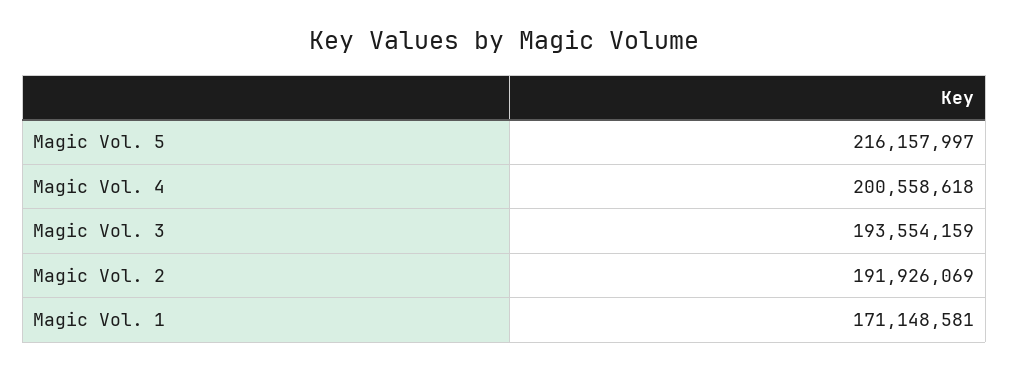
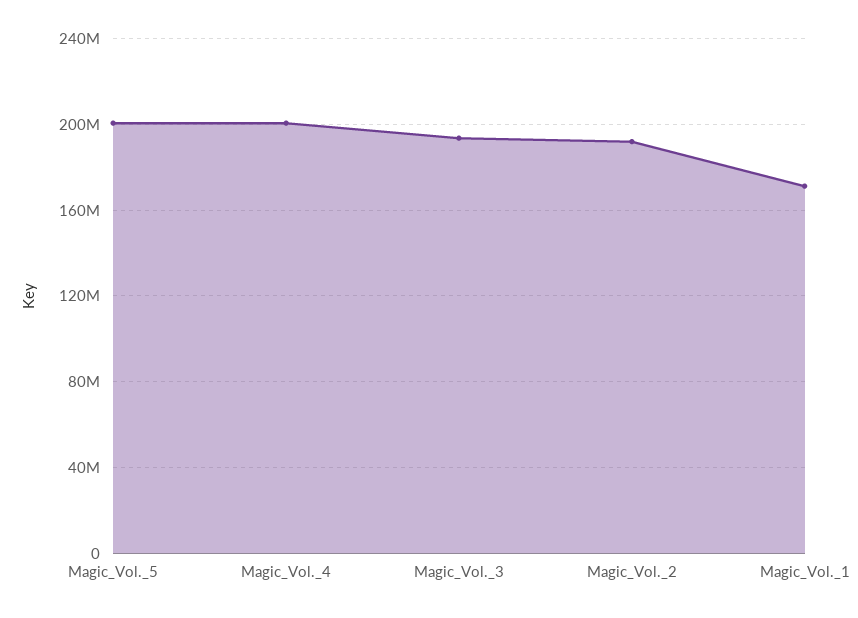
  {
-   "Magic Vol. 5": 216157997,
+   "Magic Vol. 5": 200000000,
    "Magic Vol. 4": 200558618,
    "Magic Vol. 3": 193554159,
    "Magic Vol. 2": 191926069,
    "Magic Vol. 1": 171148581
  }

